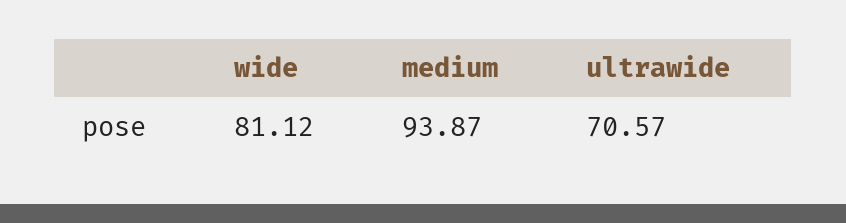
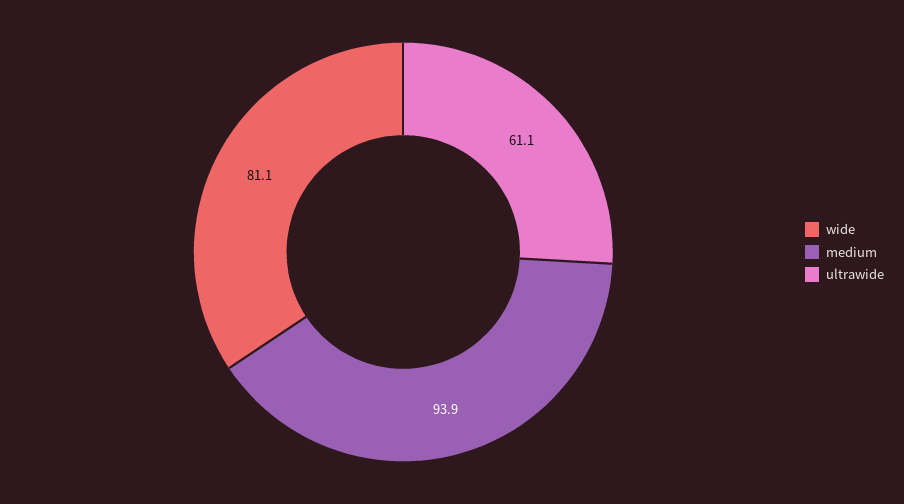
  {
    "wide": 81.12,
    "medium": 93.87,
-   "ultrawide": 70.57
+   "ultrawide": 61.1
  }

